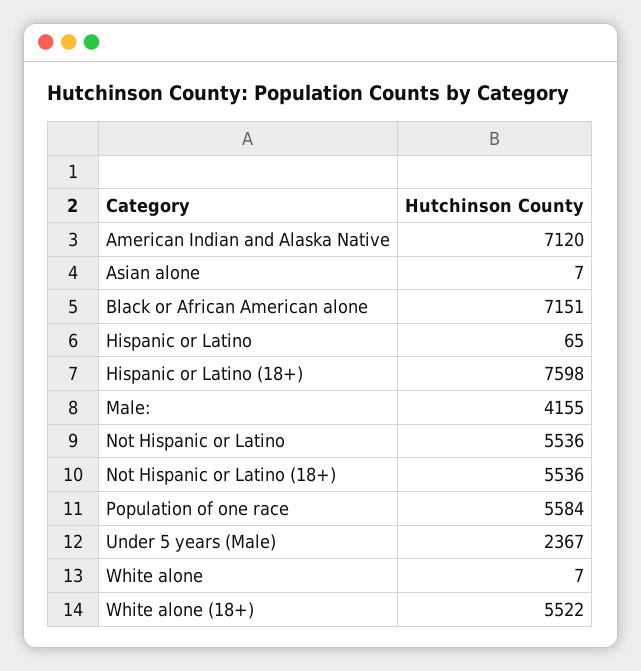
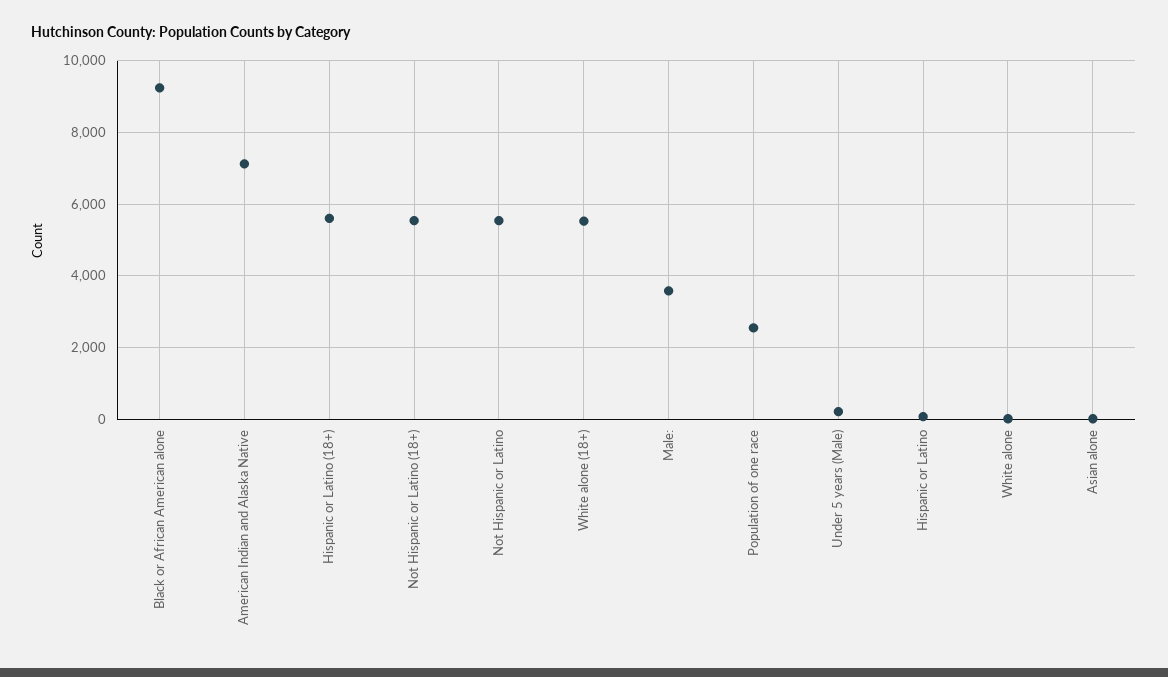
  {
    "American Indian and Alaska Native": 7120,
    "Asian alone": 7,
-   "Black or African American alone": 7151,
+   "Black or African American alone": 9200,
    "Hispanic or Latino": 65,
-   "Hispanic or Latino (18+)": 7598,
+   "Hispanic or Latino (18+)": 5600,
-   "Male:": 4155,
+   "Male:": 3600,
    "Not Hispanic or Latino": 5536,
    "Not Hispanic or Latino (18+)": 5536,
-   "Population of one race": 5584,
+   "Population of one race": 2600,
-   "Under 5 years (Male)": 2367,
+   "Under 5 years (Male)": 200,
    "White alone": 7,
    "White alone (18+)": 5522
  }

